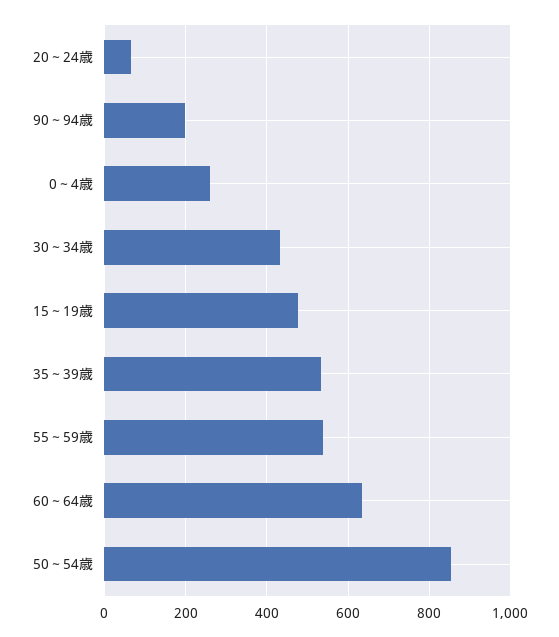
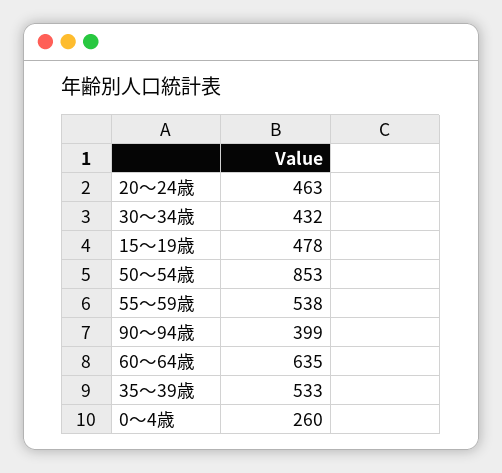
  {
-   "20～24歳": 60,
+   "20～24歳": 463,
-   "90～94歳": 200,
+   "90～94歳": 399,
    "0～4歳": 260,
    "30～34歳": 432,
    "15～19歳": 478,
    "35～39歳": 533,
    "55～59歳": 538,
    "60～64歳": 635,
    "50～54歳": 853
  }

